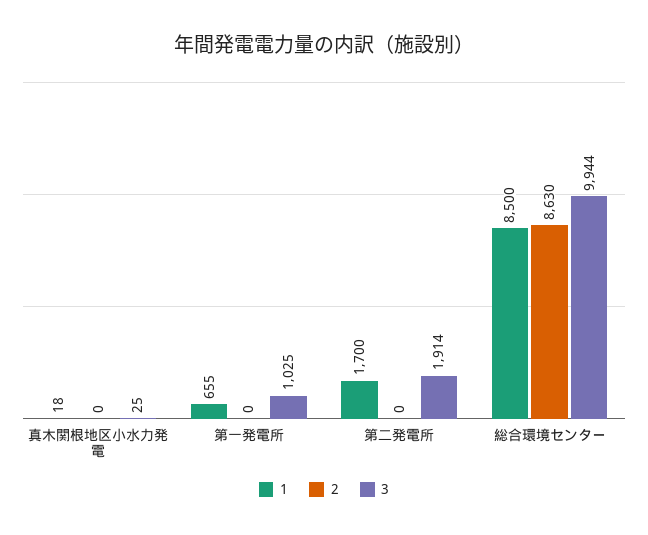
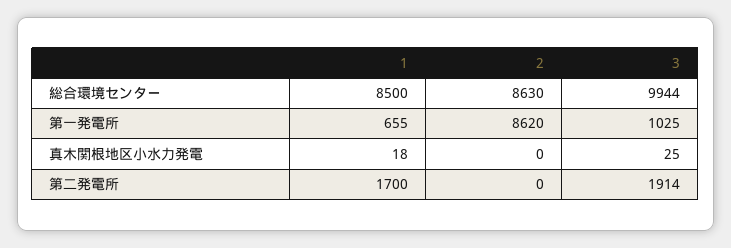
  {
    "1": {
      "真木関根地区小水力発電": 18,
      "第一発電所": 655,
      "第二発電所": 1700,
      "総合環境センター": 8500
    },
    "2": {
      "真木関根地区小水力発電": 0,
-     "第一発電所": 0,
+     "第一発電所": 8620,
      "第二発電所": 0,
      "総合環境センター": 8630
    },
    "3": {
      "真木関根地区小水力発電": 25,
      "第一発電所": 1025,
      "第二発電所": 1914,
      "総合環境センター": 9944
    }
  }

